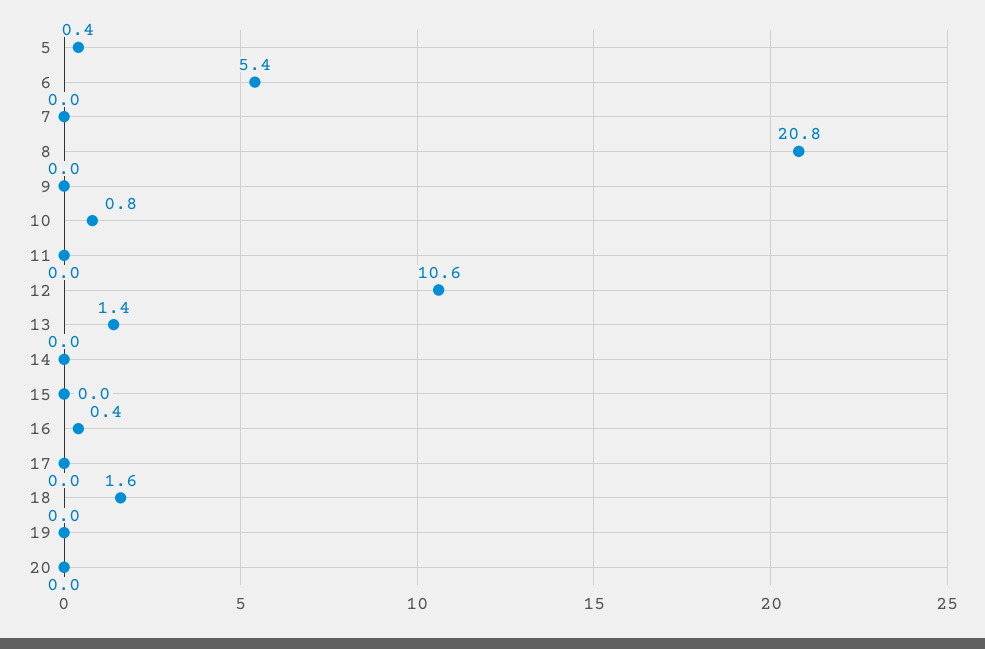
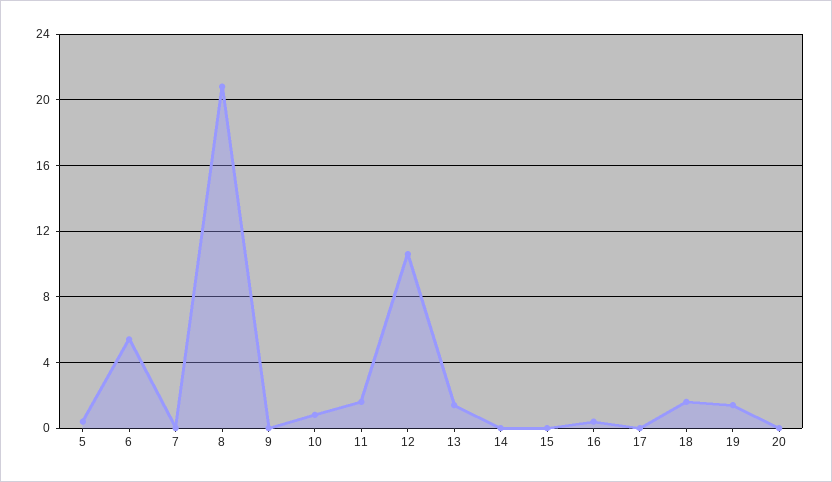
  {
    "5": 0.4,
    "6": 5.4,
    "7": 0,
    "8": 20.8,
    "9": 0,
    "10": 0.8,
-   "11": 0,
+   "11": 1.5,
    "12": 10.6,
    "13": 1.4,
    "14": 0,
    "15": 0,
    "16": 0.4,
    "17": 0,
    "18": 1.6,
-   "19": 0,
+   "19": 1.5,
    "20": 0
  }

